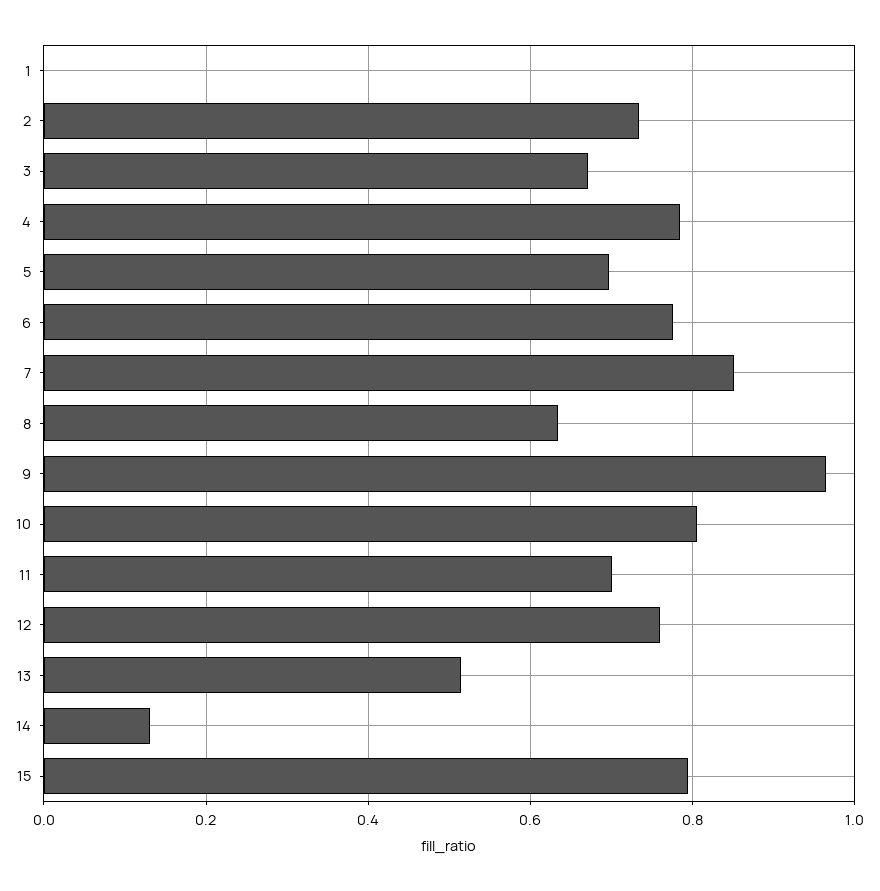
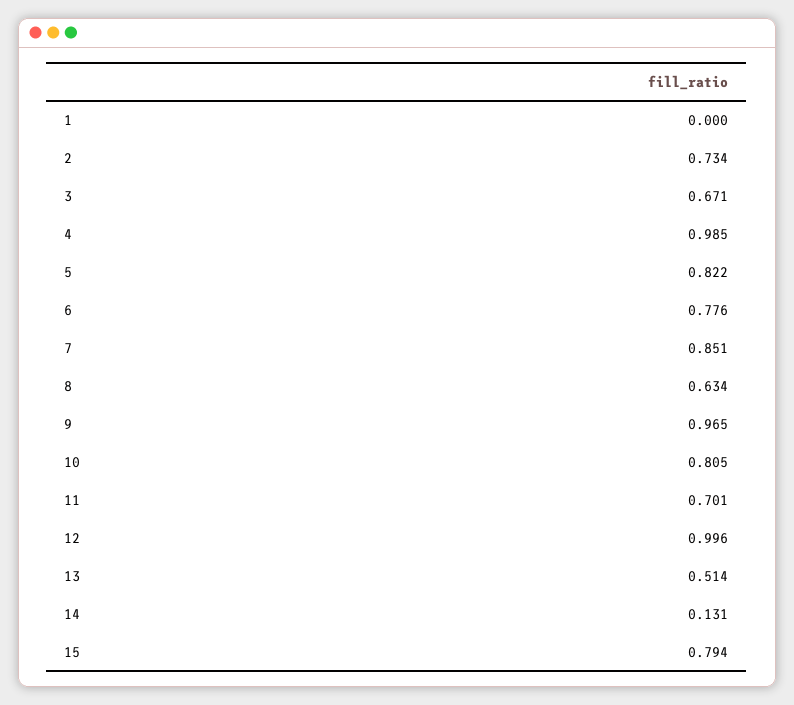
  {
    "1": 0,
    "2": 0.734,
    "3": 0.671,
-   "4": 0.78,
+   "4": 0.985,
-   "5": 0.7,
+   "5": 0.822,
    "6": 0.776,
    "7": 0.851,
    "8": 0.634,
    "9": 0.965,
    "10": 0.805,
    "11": 0.701,
-   "12": 0.76,
+   "12": 0.996,
    "13": 0.514,
    "14": 0.131,
    "15": 0.794
  }

